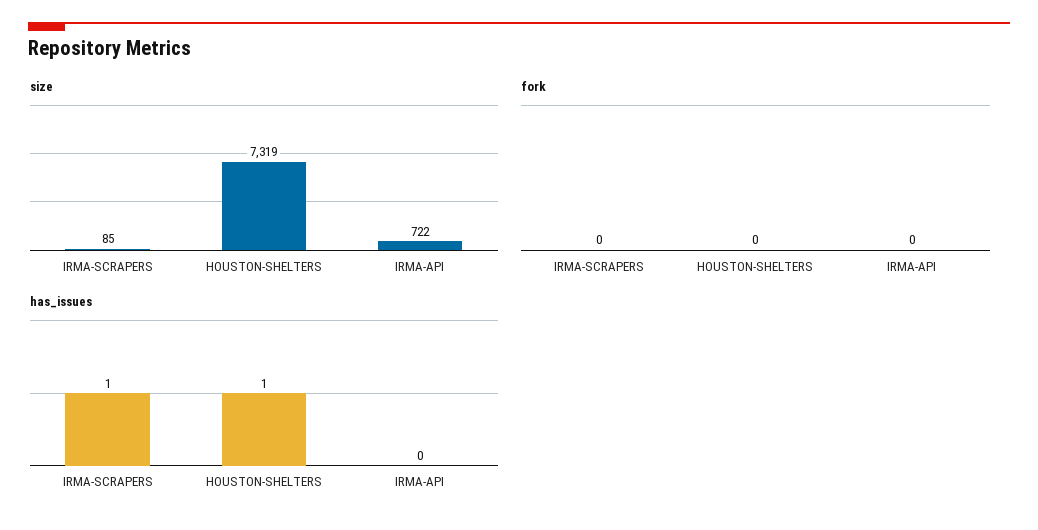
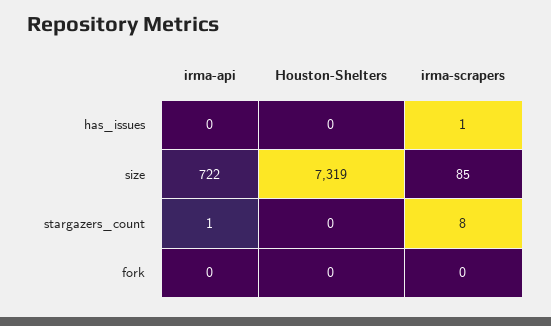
  {
    "size": {
      "IRMA-SCRAPERS": 85,
      "HOUSTON-SHELTERS": 7319,
      "IRMA-API": 722
    },
    "fork": {
      "IRMA-SCRAPERS": 0,
      "HOUSTON-SHELTERS": 0,
      "IRMA-API": 0
    },
    "has_issues": {
      "IRMA-SCRAPERS": 1,
-     "HOUSTON-SHELTERS": 1,
+     "HOUSTON-SHELTERS": 0,
      "IRMA-API": 0
-   }
+   },
+   "stargazers_count": {
+     "IRMA-API": 1,
+     "HOUSTON-SHELTERS": 0,
+     "IRMA-SCRAPERS": 8
+   }
  }

